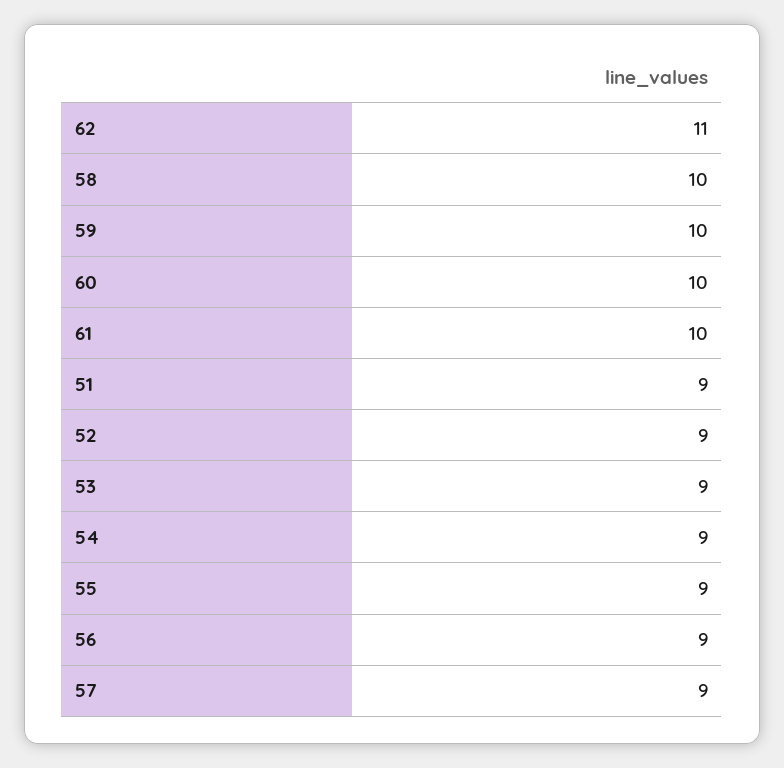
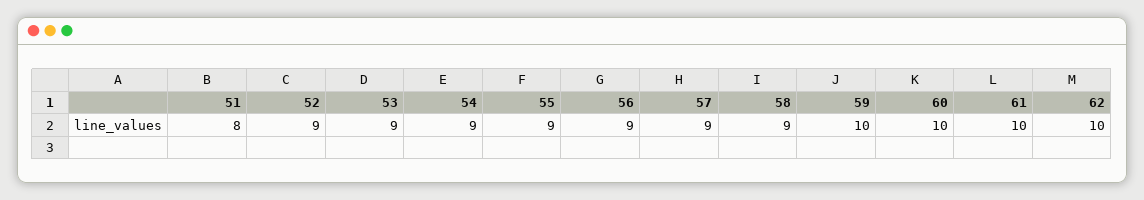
  {
-   "62": 11,
+   "62": 10,
-   "58": 10,
+   "58": 9,
    "59": 10,
    "60": 10,
    "61": 10,
-   "51": 9,
+   "51": 8,
    "52": 9,
    "53": 9,
    "54": 9,
    "55": 9,
    "56": 9,
    "57": 9
  }

